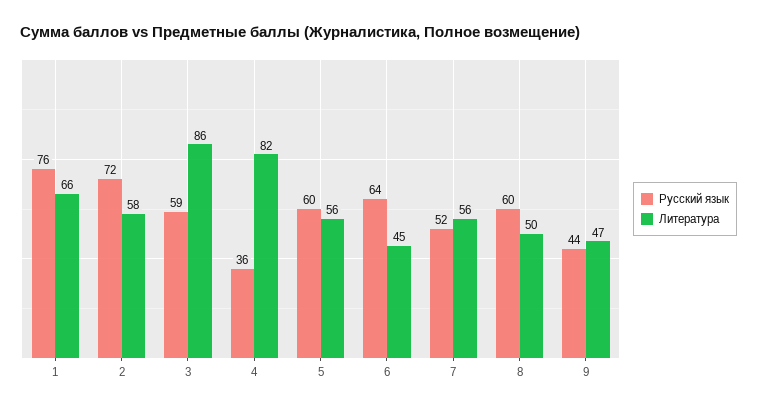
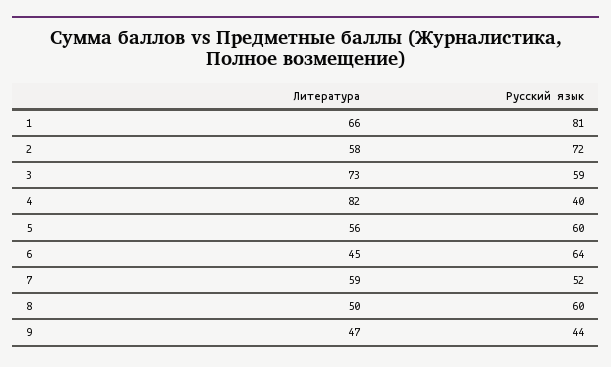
  {
    "Русский язык": {
-     "1": 76,
+     "1": 81,
      "2": 72,
      "3": 59,
-     "4": 36,
+     "4": 40,
      "5": 60,
      "6": 64,
      "7": 52,
      "8": 60,
      "9": 44
    },
    "Литература": {
      "1": 66,
      "2": 58,
-     "3": 86,
+     "3": 73,
      "4": 82,
      "5": 56,
      "6": 45,
-     "7": 56,
+     "7": 59,
      "8": 50,
      "9": 47
    }
  }

